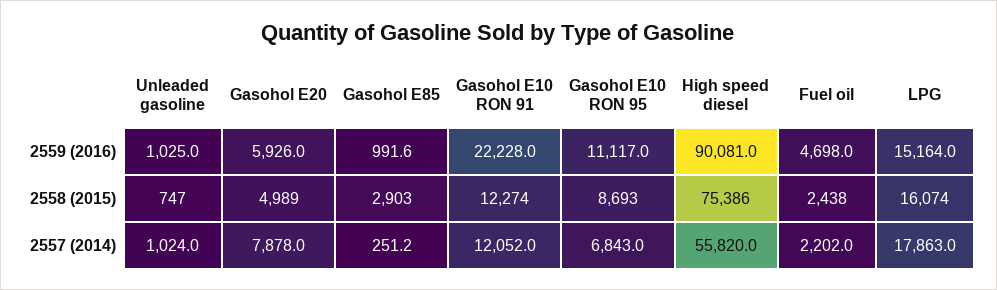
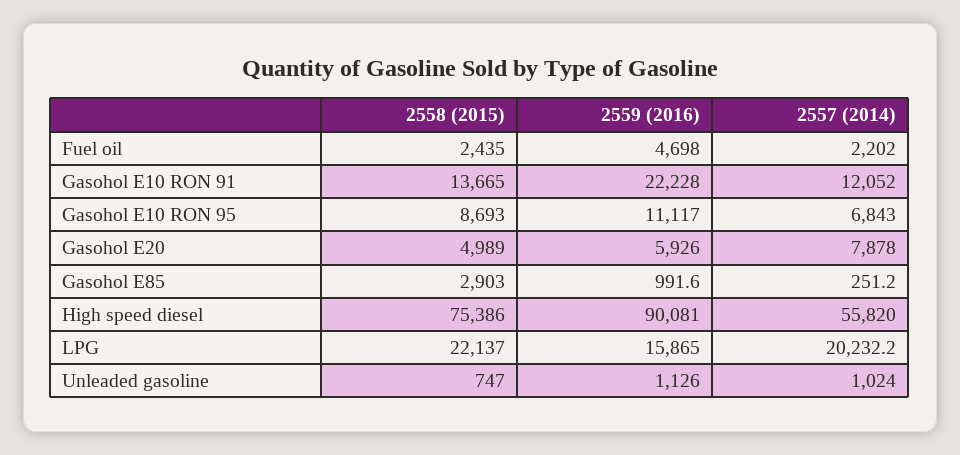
  {
    "Unleaded gasoline": {
-     "2559 (2016)": 1025,
+     "2559 (2016)": 1126,
      "2558 (2015)": 747,
      "2557 (2014)": 1024
    },
    "Gasohol E20": {
      "2559 (2016)": 5926,
      "2558 (2015)": 4989,
      "2557 (2014)": 7878
    },
    "Gasohol E85": {
      "2559 (2016)": 991.6,
      "2558 (2015)": 2903,
      "2557 (2014)": 251.2
    },
    "Gasohol E10 RON 91": {
      "2559 (2016)": 22228,
-     "2558 (2015)": 12274,
+     "2558 (2015)": 13665,
      "2557 (2014)": 12052
    },
    "Gasohol E10 RON 95": {
      "2559 (2016)": 11117,
      "2558 (2015)": 8693,
      "2557 (2014)": 6843
    },
    "High speed diesel": {
      "2559 (2016)": 90081,
      "2558 (2015)": 75386,
      "2557 (2014)": 55820
    },
    "Fuel oil": {
      "2559 (2016)": 4698,
-     "2558 (2015)": 2438,
+     "2558 (2015)": 2435,
      "2557 (2014)": 2202
    },
    "LPG": {
-     "2559 (2016)": 15164,
+     "2559 (2016)": 15865,
-     "2558 (2015)": 16074,
+     "2558 (2015)": 22137,
-     "2557 (2014)": 17863
+     "2557 (2014)": 20232.2
    }
  }

